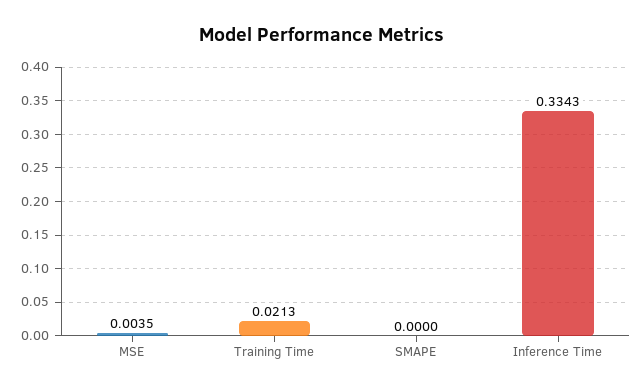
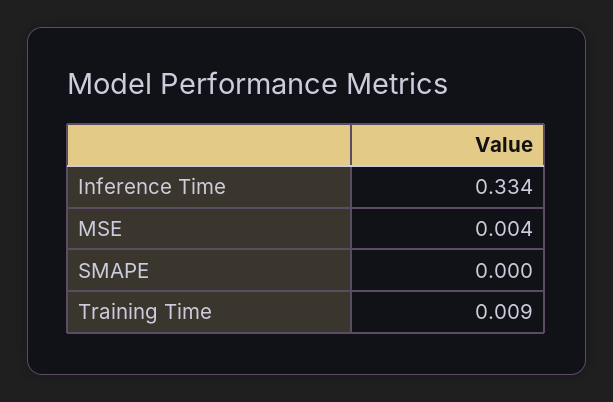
  {
    "MSE": 0.0035,
-   "Training Time": 0.0213,
+   "Training Time": 0.009,
    "SMAPE": 0,
    "Inference Time": 0.3343
  }

